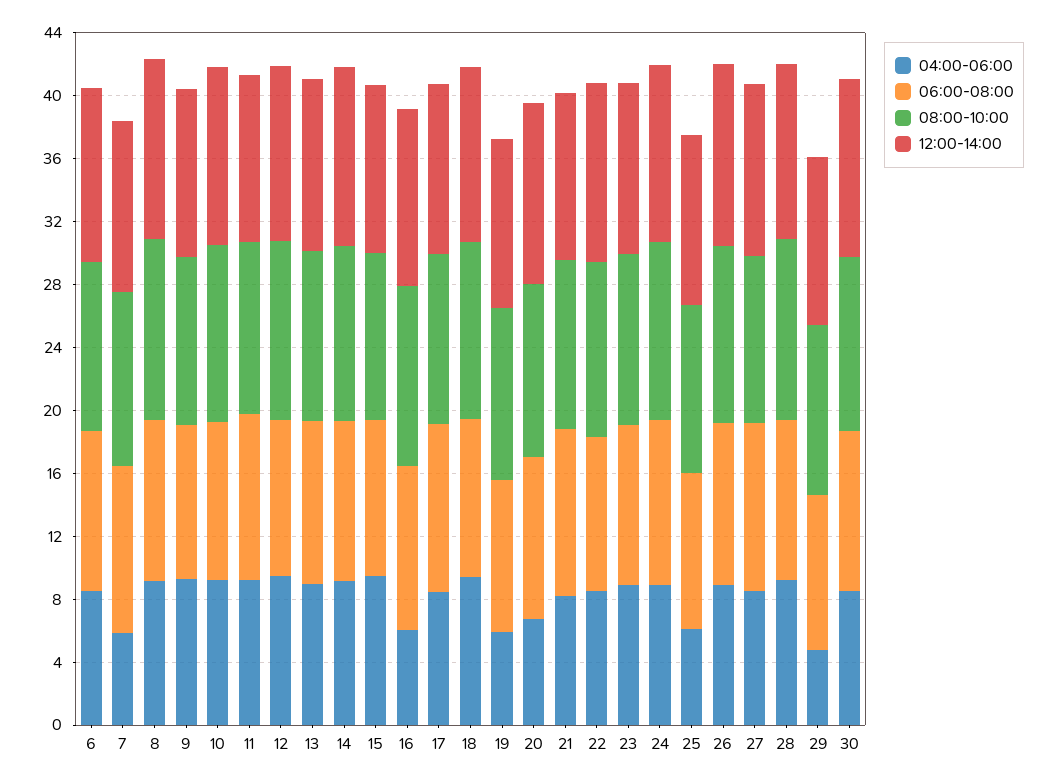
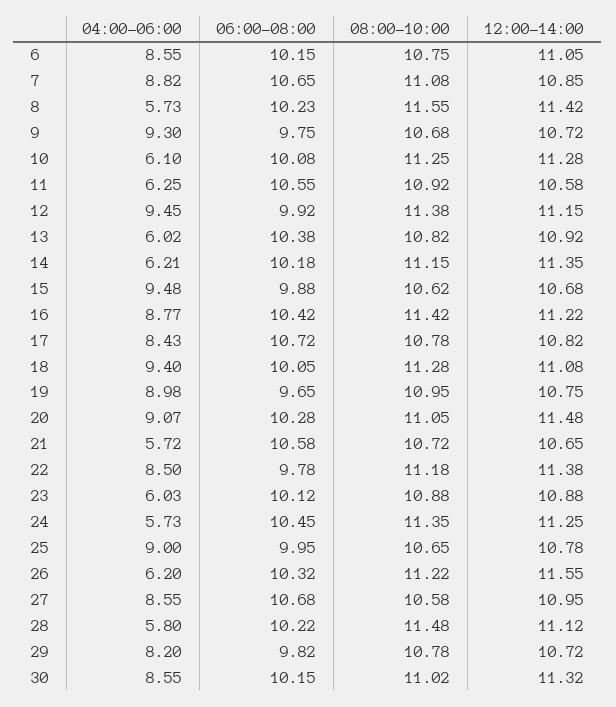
  {
    "04:00-06:00": {
      "6": 8.55,
-     "7": 6,
+     "7": 8.82,
-     "8": 9,
+     "8": 5.73,
      "9": 9.3,
-     "10": 9,
+     "10": 6.1,
-     "11": 9,
+     "11": 6.25,
      "12": 9.45,
-     "13": 9,
+     "13": 6.02,
-     "14": 9,
+     "14": 6.21,
      "15": 9.48,
-     "16": 6,
+     "16": 8.77,
      "17": 8.43,
      "18": 9.4,
-     "19": 6,
+     "19": 8.98,
-     "20": 7,
+     "20": 9.07,
-     "21": 8,
+     "21": 5.72,
      "22": 8.5,
-     "23": 9,
+     "23": 6.03,
-     "24": 9,
+     "24": 5.73,
-     "25": 6,
+     "25": 9,
-     "26": 9,
+     "26": 6.2,
      "27": 8.55,
-     "28": 9,
+     "28": 5.8,
-     "29": 5,
+     "29": 8.2,
      "30": 8.55
    },
    "06:00-08:00": {
      "6": 10.15,
      "7": 10.65,
      "8": 10.23,
      "9": 9.75,
      "10": 10.08,
      "11": 10.55,
      "12": 9.92,
      "13": 10.38,
      "14": 10.18,
      "15": 9.88,
      "16": 10.42,
      "17": 10.72,
      "18": 10.05,
      "19": 9.65,
      "20": 10.28,
      "21": 10.58,
      "22": 9.78,
      "23": 10.12,
      "24": 10.45,
      "25": 9.95,
      "26": 10.32,
      "27": 10.68,
      "28": 10.22,
      "29": 9.82,
      "30": 10.15
    },
    "08:00-10:00": {
      "6": 10.75,
      "7": 11.08,
      "8": 11.55,
      "9": 10.68,
      "10": 11.25,
      "11": 10.92,
      "12": 11.38,
      "13": 10.82,
      "14": 11.15,
      "15": 10.62,
      "16": 11.42,
      "17": 10.78,
      "18": 11.28,
      "19": 10.95,
      "20": 11.05,
      "21": 10.72,
      "22": 11.18,
      "23": 10.88,
      "24": 11.35,
      "25": 10.65,
      "26": 11.22,
      "27": 10.58,
      "28": 11.48,
      "29": 10.78,
      "30": 11.02
    },
    "12:00-14:00": {
      "6": 11.05,
      "7": 10.85,
      "8": 11.42,
      "9": 10.72,
      "10": 11.28,
      "11": 10.58,
      "12": 11.15,
      "13": 10.92,
      "14": 11.35,
      "15": 10.68,
      "16": 11.22,
      "17": 10.82,
      "18": 11.08,
      "19": 10.75,
      "20": 11.48,
      "21": 10.65,
      "22": 11.38,
      "23": 10.88,
      "24": 11.25,
      "25": 10.78,
      "26": 11.55,
      "27": 10.95,
      "28": 11.12,
      "29": 10.72,
      "30": 11.32
    }
  }

